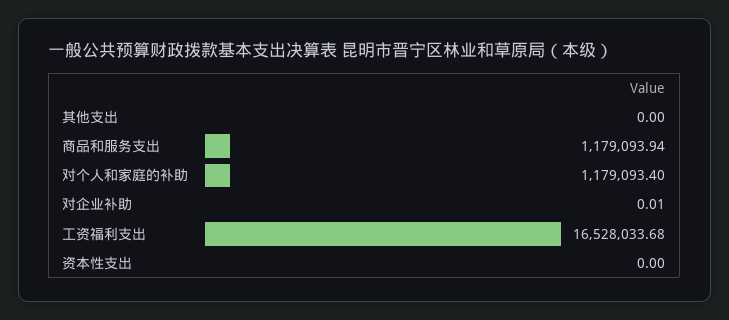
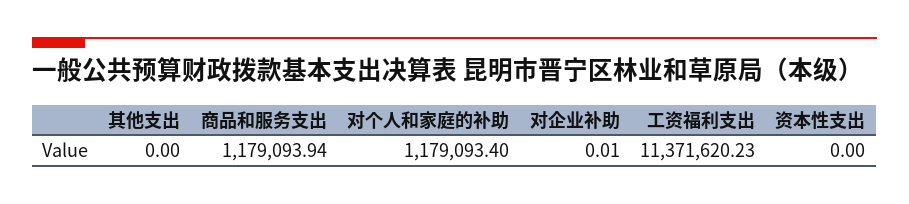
  {
    "其他支出": 0,
    "商品和服务支出": 1179093.94,
    "对个人和家庭的补助": 1179093.4,
    "对企业补助": 0.01,
-   "工资福利支出": 16528033.68,
+   "工资福利支出": 11371620.23,
    "资本性支出": 0
  }

